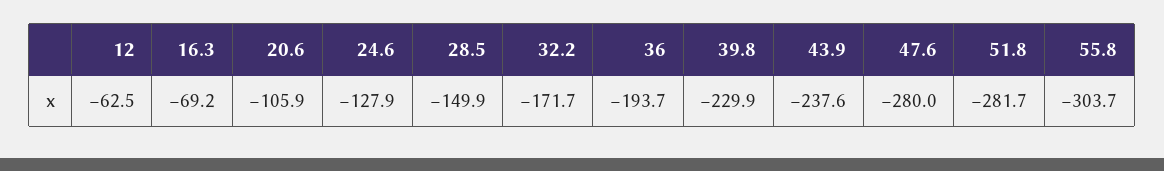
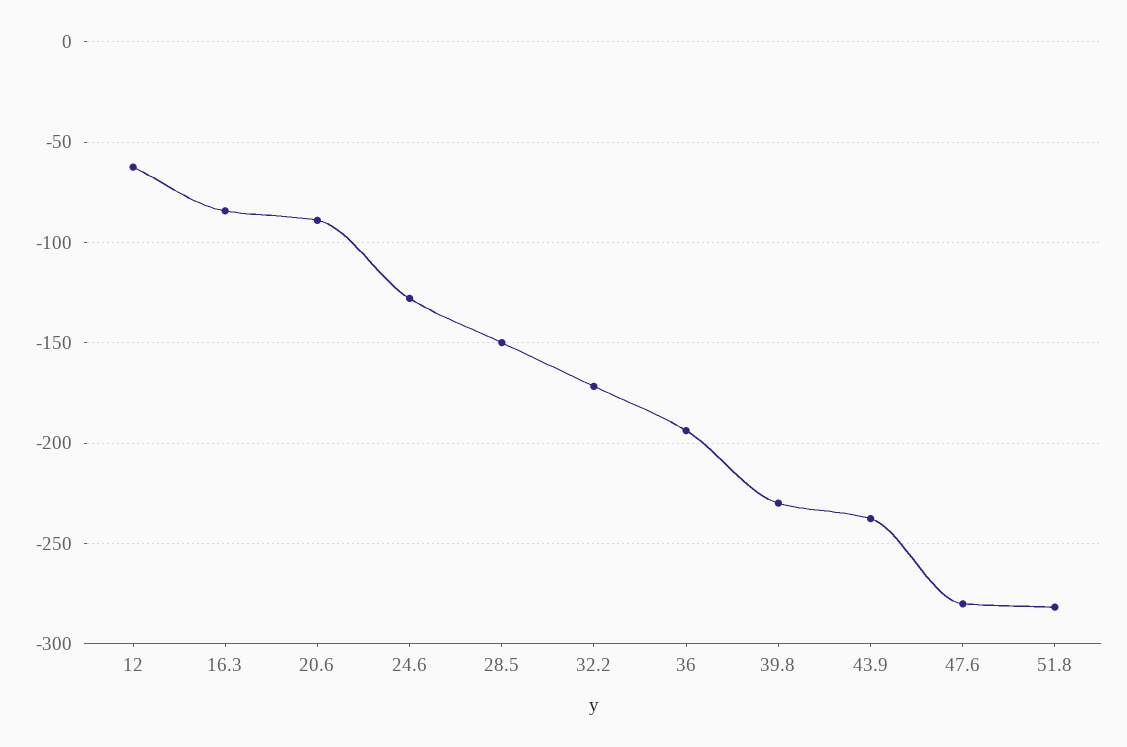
  {
    "12": -62.5,
-   "16.3": -69.2,
+   "16.3": -85,
-   "20.6": -105.9,
+   "20.6": -90,
    "24.6": -127.9,
    "28.5": -149.9,
    "32.2": -171.7,
    "36": -193.7,
    "39.8": -229.9,
    "43.9": -237.6,
    "47.6": -280,
-   "51.8": -281.7,
+   "51.8": -281.7
-   "55.8": -303.7
  }

